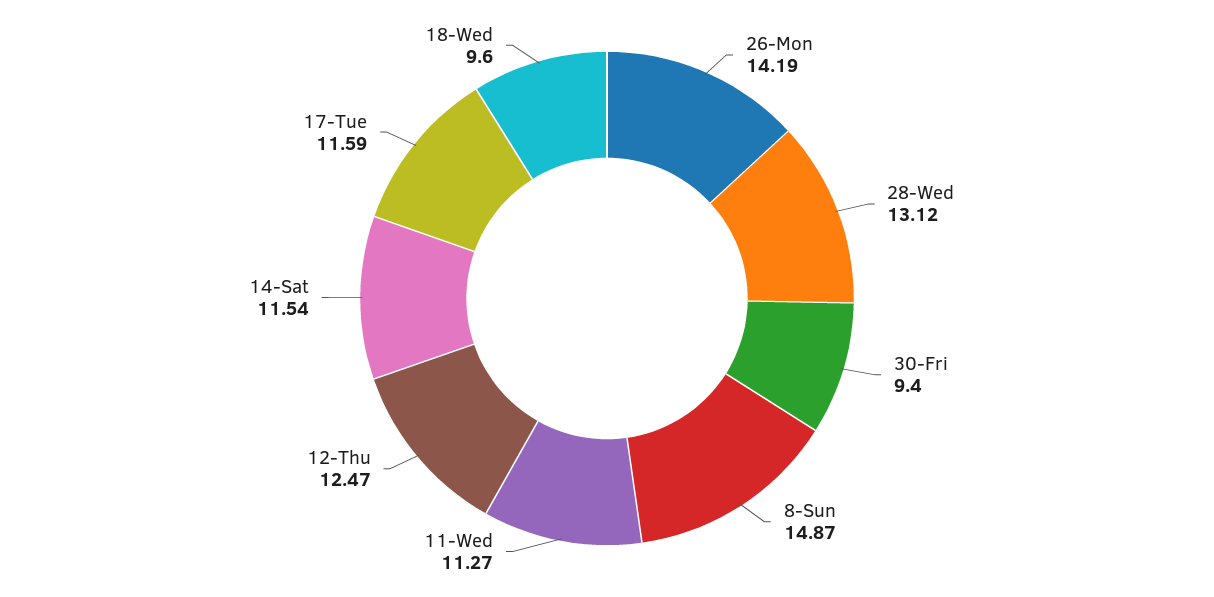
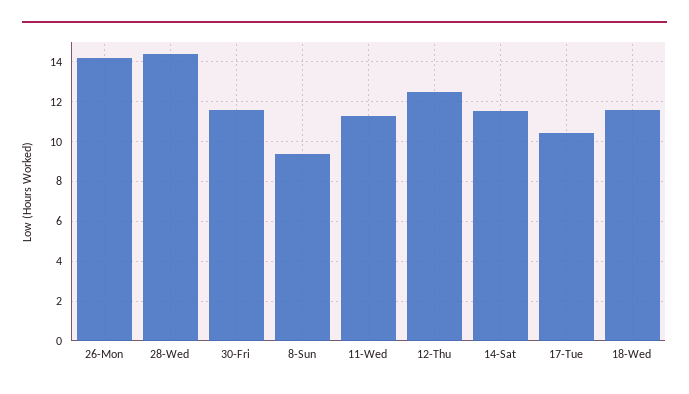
  {
    "26-Mon": 14.19,
-   "28-Wed": 13.12,
+   "28-Wed": 14.5,
-   "30-Fri": 9.4,
+   "30-Fri": 11.5,
-   "8-Sun": 14.87,
+   "8-Sun": 9.5,
    "11-Wed": 11.27,
    "12-Thu": 12.47,
    "14-Sat": 11.54,
-   "17-Tue": 11.59,
+   "17-Tue": 10.5,
-   "18-Wed": 9.6
+   "18-Wed": 11.5
  }

